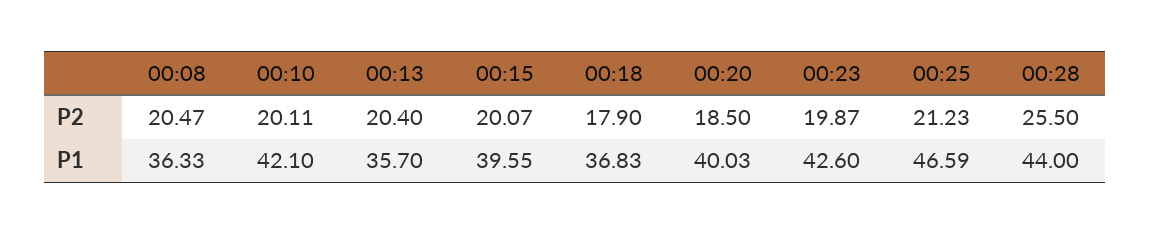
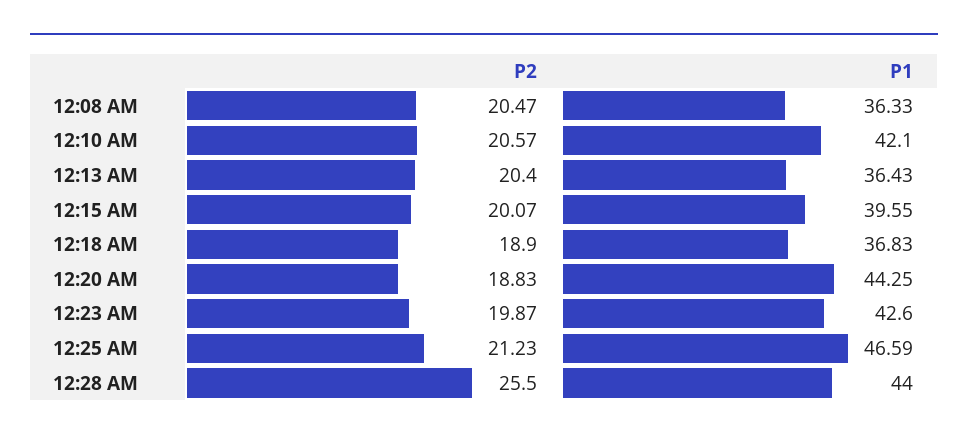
  {
    "00:08": {
      "P2": 20.47,
      "P1": 36.33
    },
    "00:10": {
-     "P2": 20.11,
+     "P2": 20.57,
      "P1": 42.1
    },
    "00:13": {
      "P2": 20.4,
-     "P1": 35.7
+     "P1": 36.43
    },
    "00:15": {
      "P2": 20.07,
      "P1": 39.55
    },
    "00:18": {
-     "P2": 17.9,
+     "P2": 18.9,
      "P1": 36.83
    },
    "00:20": {
-     "P2": 18.5,
+     "P2": 18.83,
-     "P1": 40.03
+     "P1": 44.25
    },
    "00:23": {
      "P2": 19.87,
      "P1": 42.6
    },
    "00:25": {
      "P2": 21.23,
      "P1": 46.59
    },
    "00:28": {
      "P2": 25.5,
      "P1": 44
    }
  }

